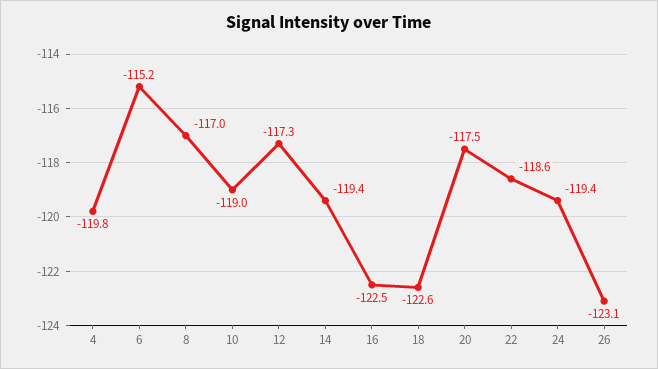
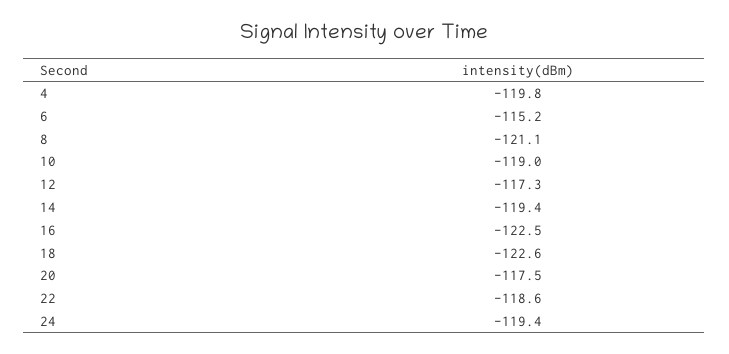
  {
    "4": -119.8,
    "6": -115.2,
-   "8": -117,
+   "8": -121.1,
    "10": -119,
    "12": -117.3,
    "14": -119.4,
    "16": -122.5,
    "18": -122.6,
    "20": -117.5,
    "22": -118.6,
-   "24": -119.4,
+   "24": -119.4
-   "26": -123.1
  }

